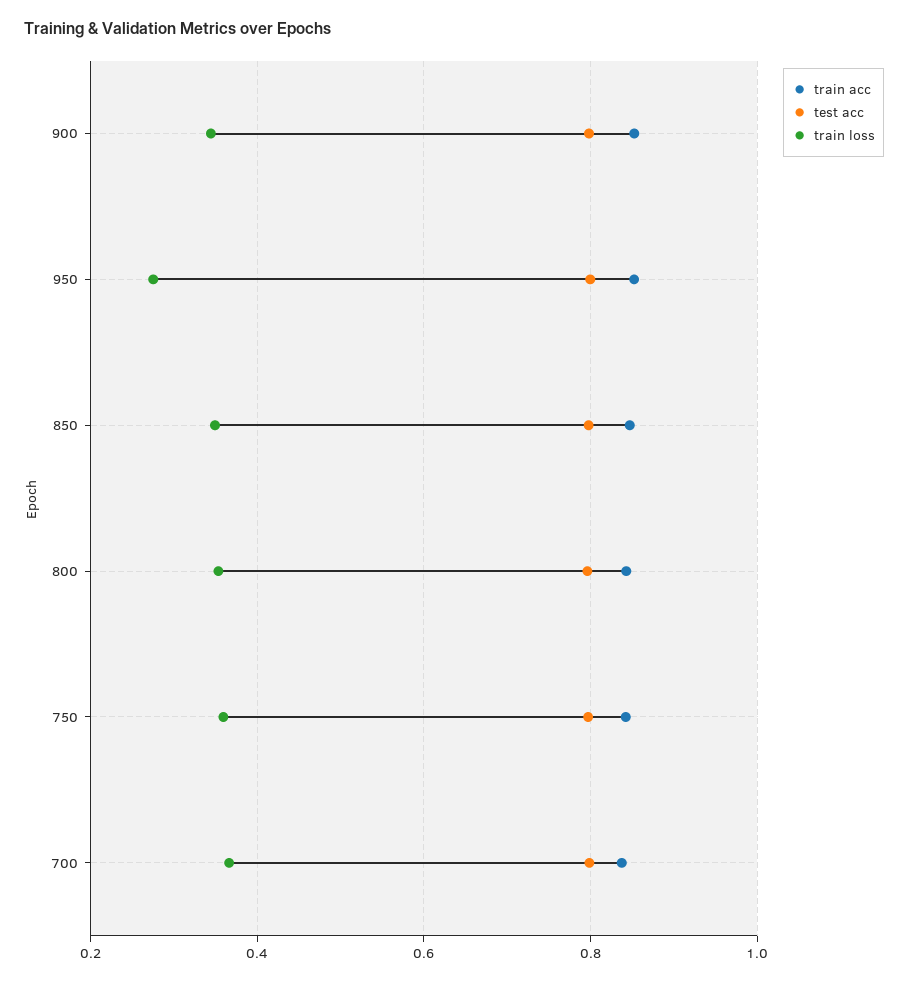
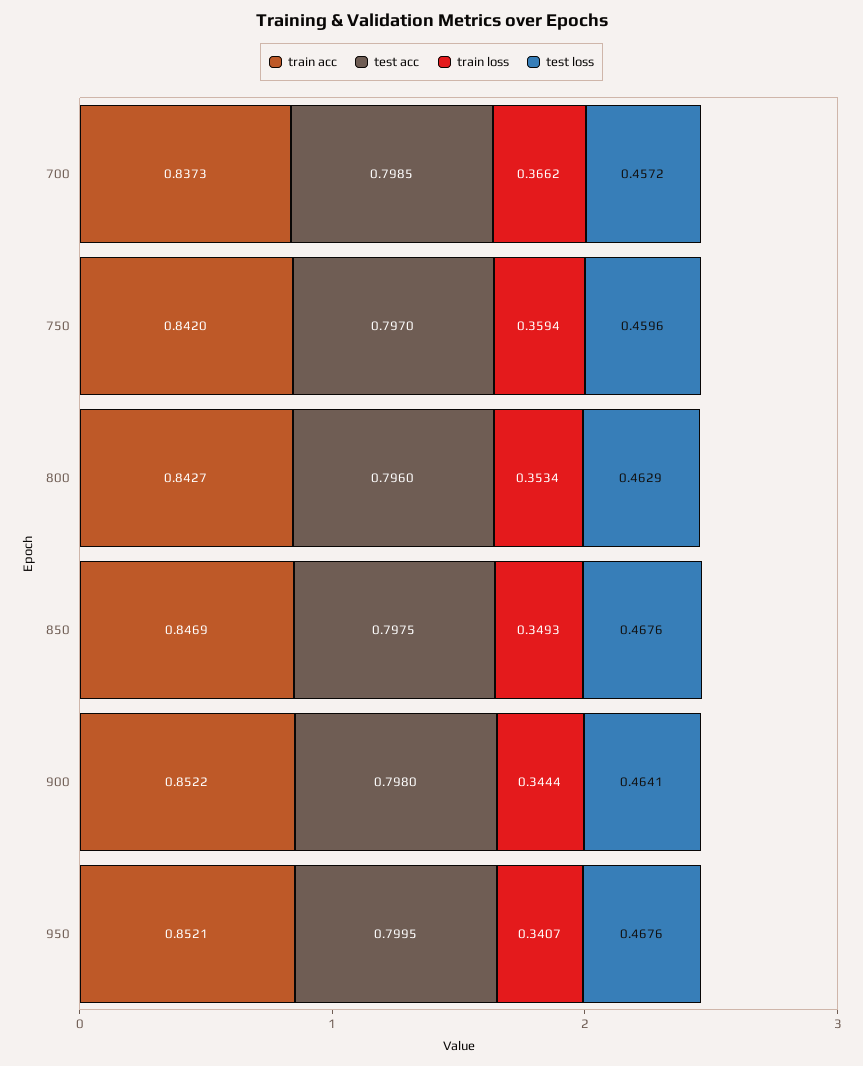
  {
    "train acc": {
      "900": 0.8522,
      "950": 0.8521,
      "850": 0.8469,
      "800": 0.8427,
      "750": 0.842,
      "700": 0.8373
    },
    "test acc": {
      "900": 0.798,
      "950": 0.7995,
      "850": 0.7975,
      "800": 0.796,
      "750": 0.797,
      "700": 0.7985
    },
    "train loss": {
      "900": 0.3444,
-     "950": 0.28,
+     "950": 0.3407,
      "850": 0.3493,
      "800": 0.3534,
      "750": 0.3594,
      "700": 0.3662
-   }
+   },
+   "test loss": {
+     "700": 0.4572,
+     "750": 0.4596,
+     "800": 0.4629,
+     "850": 0.4676,
+     "900": 0.4641,
+     "950": 0.4676
+   }
  }

